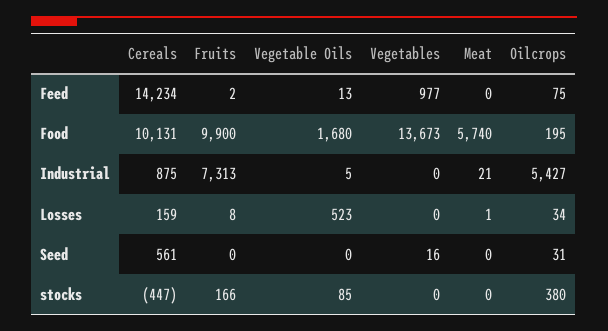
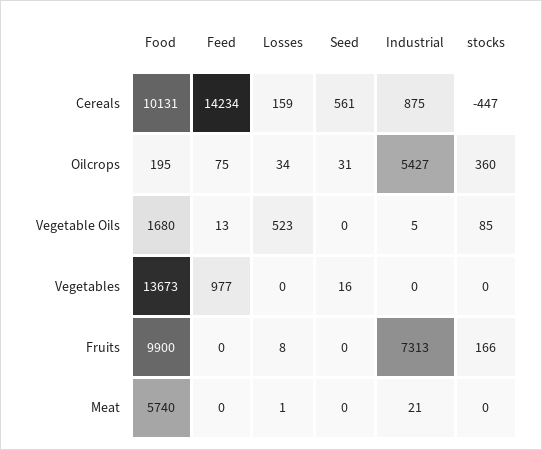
  {
    "Cereals": {
      "Feed": 14234,
      "Food": 10131,
      "Industrial": 875,
      "Losses": 159,
      "Seed": 561,
      "stocks": -447
    },
    "Fruits": {
-     "Feed": 2,
+     "Feed": 0,
      "Food": 9900,
      "Industrial": 7313,
      "Losses": 8,
      "Seed": 0,
      "stocks": 166
    },
    "Vegetable Oils": {
      "Feed": 13,
      "Food": 1680,
      "Industrial": 5,
      "Losses": 523,
      "Seed": 0,
      "stocks": 85
    },
    "Vegetables": {
      "Feed": 977,
      "Food": 13673,
      "Industrial": 0,
      "Losses": 0,
      "Seed": 16,
      "stocks": 0
    },
    "Meat": {
      "Feed": 0,
      "Food": 5740,
      "Industrial": 21,
      "Losses": 1,
      "Seed": 0,
      "stocks": 0
    },
    "Oilcrops": {
      "Feed": 75,
      "Food": 195,
      "Industrial": 5427,
      "Losses": 34,
      "Seed": 31,
-     "stocks": 380
+     "stocks": 360
    }
  }

